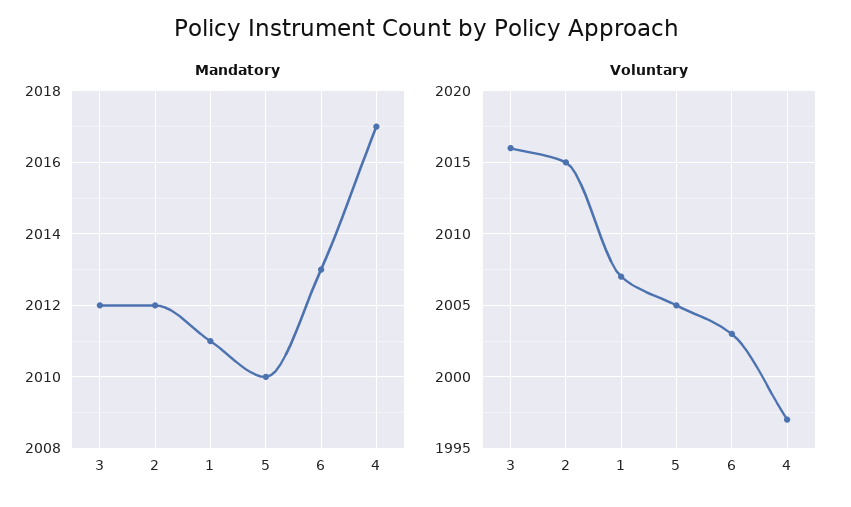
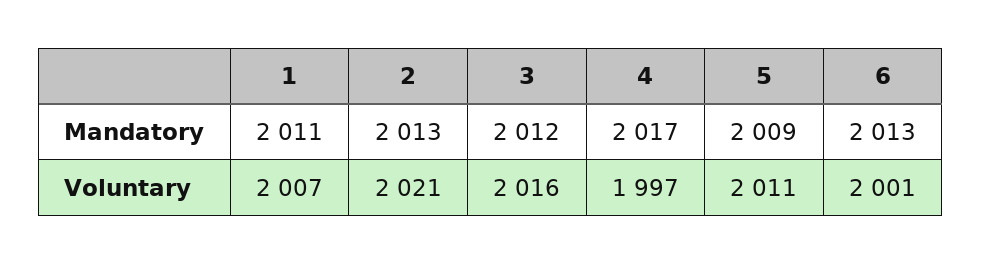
  {
    "Mandatory": {
      "3": 2012,
-     "2": 2012,
+     "2": 2013,
      "1": 2011,
-     "5": 2010,
+     "5": 2009,
      "6": 2013,
      "4": 2017
    },
    "Voluntary": {
      "3": 2016,
-     "2": 2015,
+     "2": 2021,
      "1": 2007,
-     "5": 2005,
+     "5": 2011,
-     "6": 2003,
+     "6": 2001,
      "4": 1997
    }
  }

